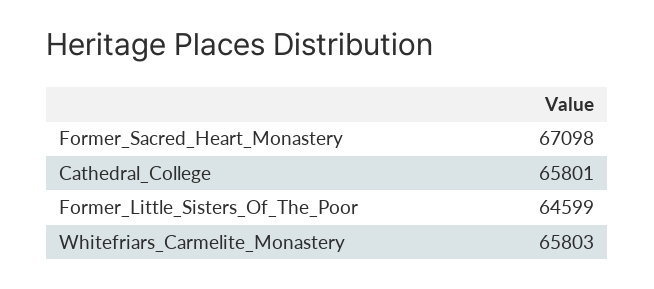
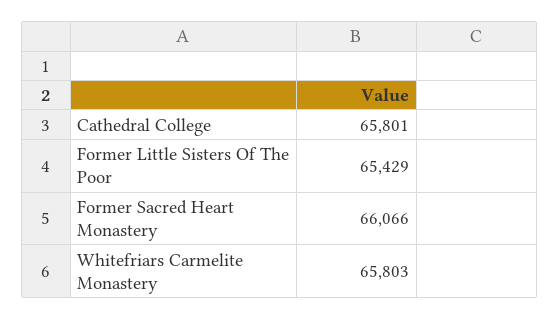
  {
-   "Former_Sacred_Heart_Monastery": 67098,
+   "Former_Sacred_Heart_Monastery": 66066,
    "Cathedral_College": 65801,
-   "Former_Little_Sisters_Of_The_Poor": 64599,
+   "Former_Little_Sisters_Of_The_Poor": 65429,
    "Whitefriars_Carmelite_Monastery": 65803
  }

